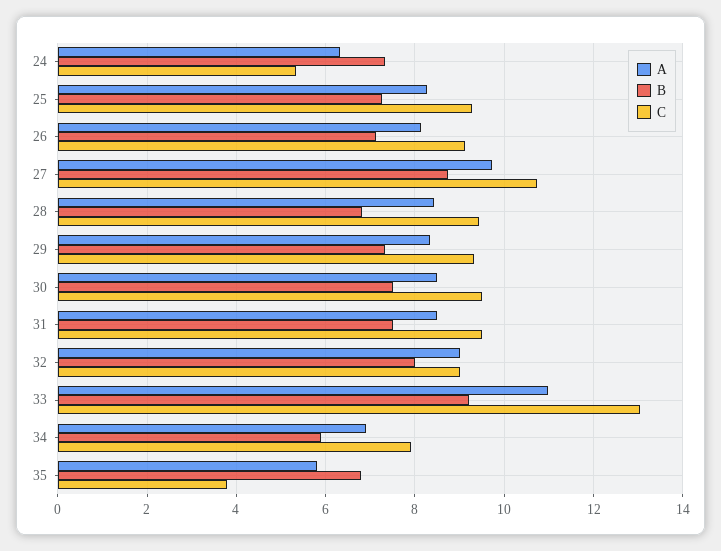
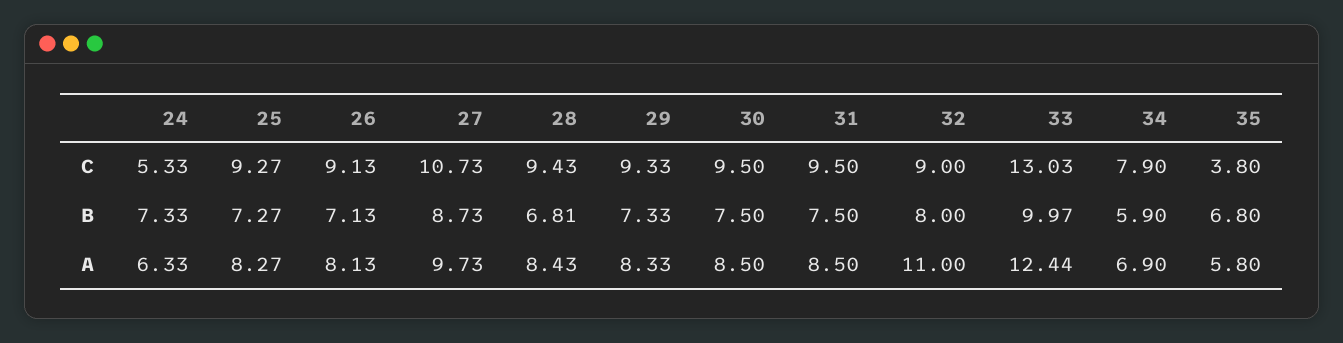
  {
    "A": {
      "24": 6.33,
      "25": 8.27,
      "26": 8.13,
      "27": 9.73,
      "28": 8.43,
      "29": 8.33,
      "30": 8.5,
      "31": 8.5,
-     "32": 9,
+     "32": 11,
-     "33": 11,
+     "33": 12.44,
      "34": 6.9,
      "35": 5.8
    },
    "B": {
      "24": 7.33,
      "25": 7.27,
      "26": 7.13,
      "27": 8.73,
      "28": 6.81,
      "29": 7.33,
      "30": 7.5,
      "31": 7.5,
      "32": 8,
-     "33": 9.2,
+     "33": 9.97,
      "34": 5.9,
      "35": 6.8
    },
    "C": {
      "24": 5.33,
      "25": 9.27,
      "26": 9.13,
      "27": 10.73,
      "28": 9.43,
      "29": 9.33,
      "30": 9.5,
      "31": 9.5,
      "32": 9,
      "33": 13.03,
      "34": 7.9,
      "35": 3.8
    }
  }

